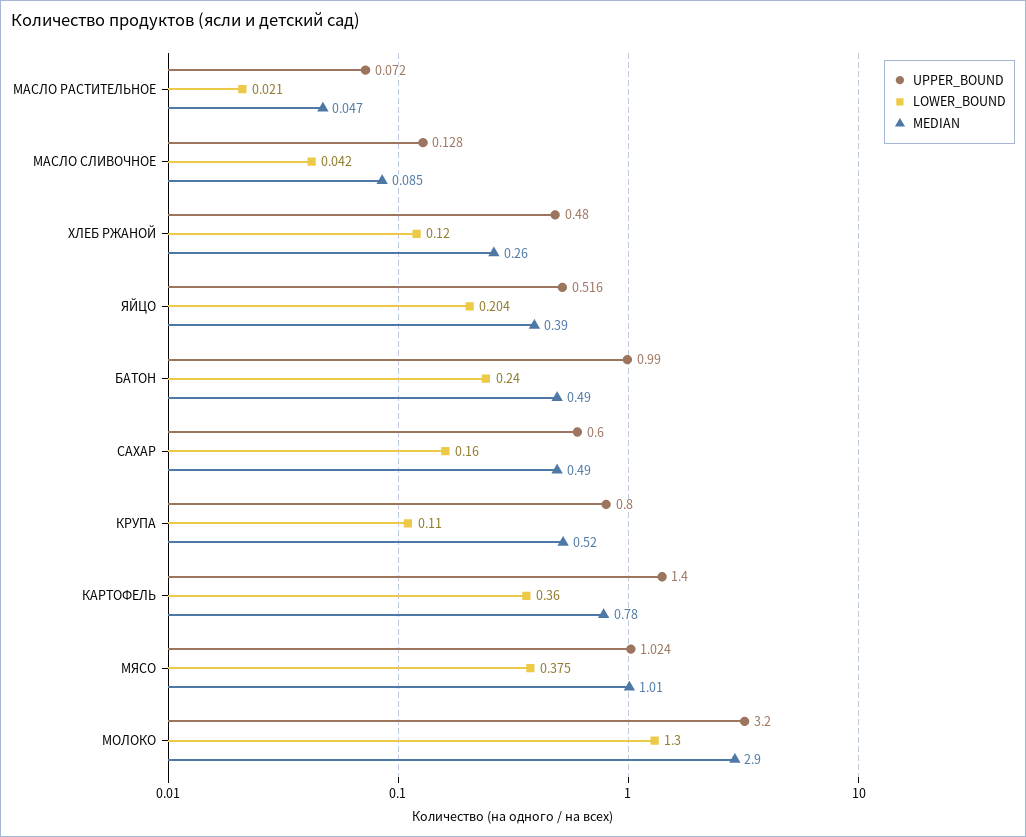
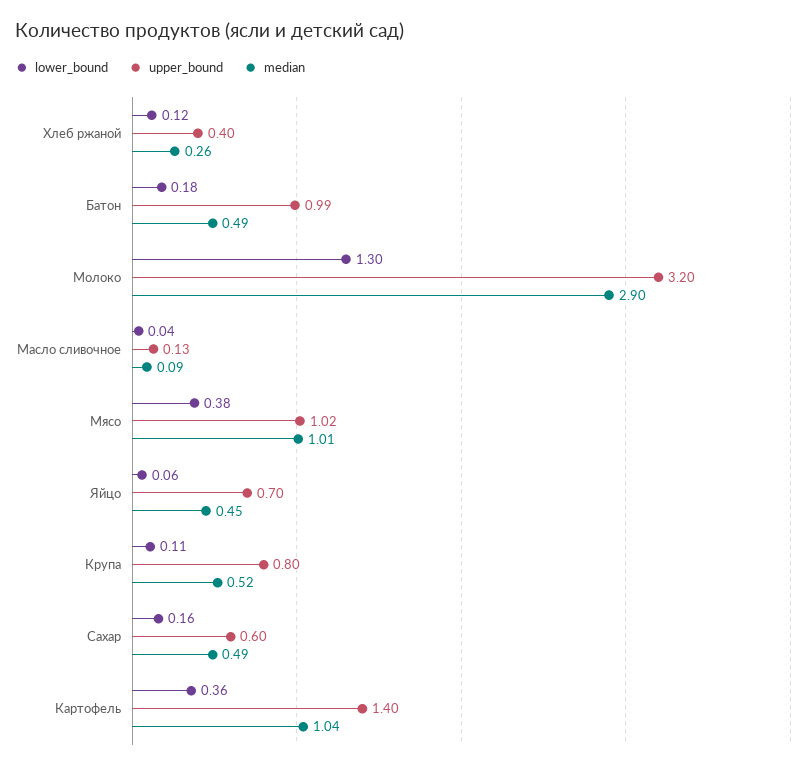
  {
    "UPPER_BOUND": {
-     "МАСЛО РАСТИТЕЛЬНОЕ": 0.072,
      "МАСЛО СЛИВОЧНОЕ": 0.128,
-     "ХЛЕБ РЖАНОЙ": 0.48,
+     "ХЛЕБ РЖАНОЙ": 0.4,
-     "ЯЙЦО": 0.516,
+     "ЯЙЦО": 0.7,
      "БАТОН": 0.99,
      "САХАР": 0.6,
      "КРУПА": 0.8,
      "КАРТОФЕЛЬ": 1.4,
      "МЯСО": 1.024,
      "МОЛОКО": 3.2
    },
    "LOWER_BOUND": {
-     "МАСЛО РАСТИТЕЛЬНОЕ": 0.021,
      "МАСЛО СЛИВОЧНОЕ": 0.042,
      "ХЛЕБ РЖАНОЙ": 0.12,
-     "ЯЙЦО": 0.204,
+     "ЯЙЦО": 0.06,
-     "БАТОН": 0.24,
+     "БАТОН": 0.18,
      "САХАР": 0.16,
      "КРУПА": 0.11,
      "КАРТОФЕЛЬ": 0.36,
      "МЯСО": 0.375,
      "МОЛОКО": 1.3
    },
    "MEDIAN": {
-     "МАСЛО РАСТИТЕЛЬНОЕ": 0.047,
      "МАСЛО СЛИВОЧНОЕ": 0.085,
      "ХЛЕБ РЖАНОЙ": 0.26,
-     "ЯЙЦО": 0.39,
+     "ЯЙЦО": 0.45,
      "БАТОН": 0.49,
      "САХАР": 0.49,
      "КРУПА": 0.52,
-     "КАРТОФЕЛЬ": 0.78,
+     "КАРТОФЕЛЬ": 1.04,
      "МЯСО": 1.01,
      "МОЛОКО": 2.9
    }
  }

